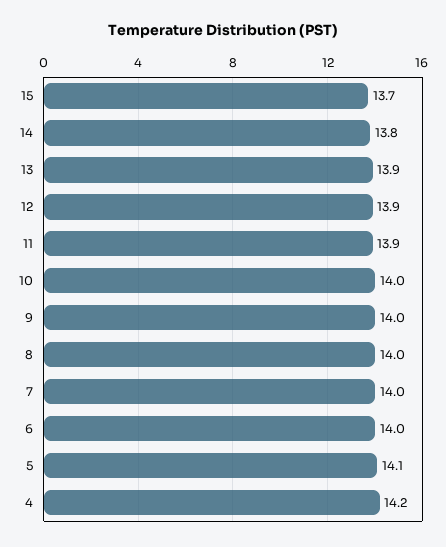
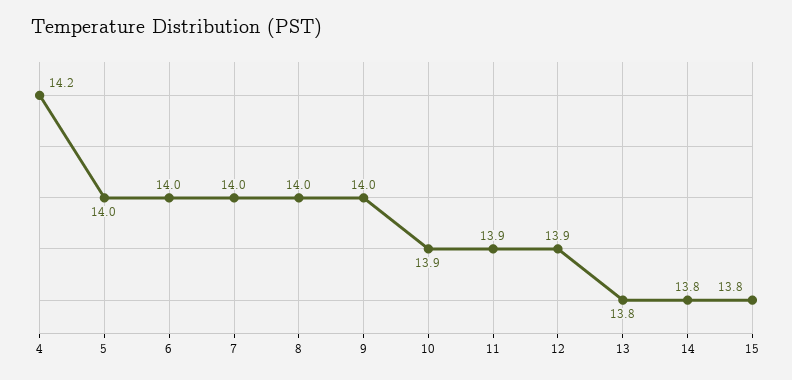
  {
-   "15": 13.7,
+   "15": 13.8,
    "14": 13.8,
-   "13": 13.9,
+   "13": 13.8,
    "12": 13.9,
    "11": 13.9,
-   "10": 14,
+   "10": 13.9,
    "9": 14,
    "8": 14,
    "7": 14,
    "6": 14,
-   "5": 14.1,
+   "5": 14,
    "4": 14.2
  }

